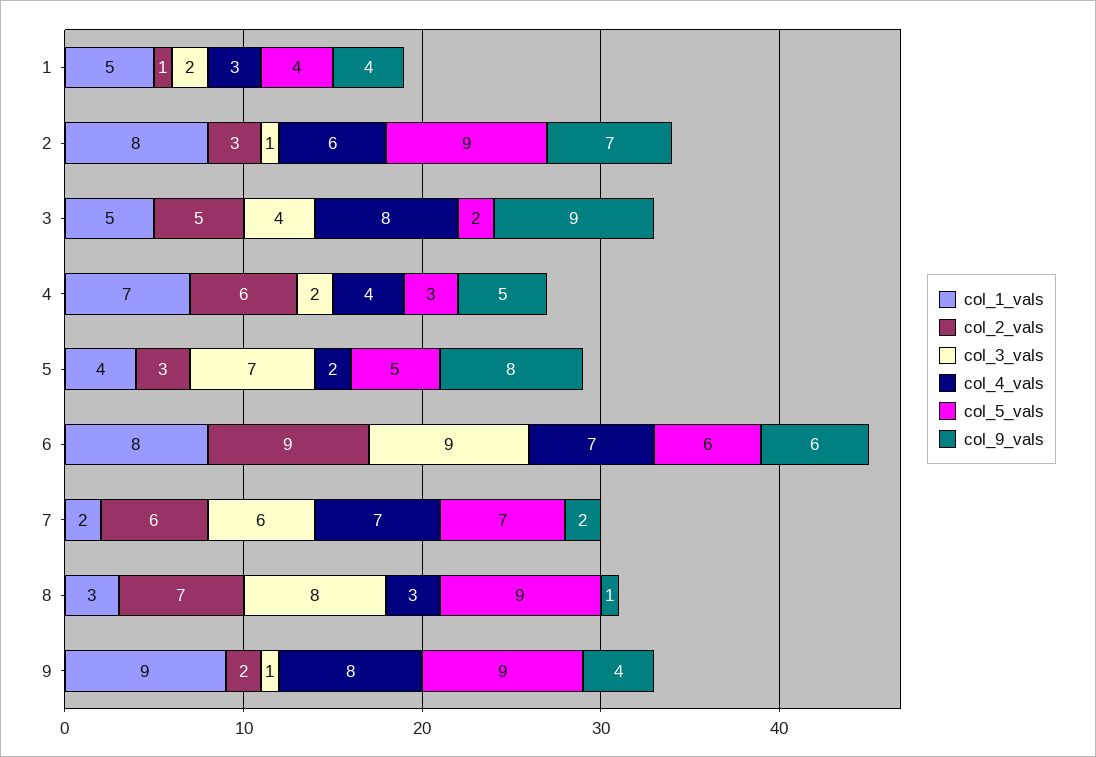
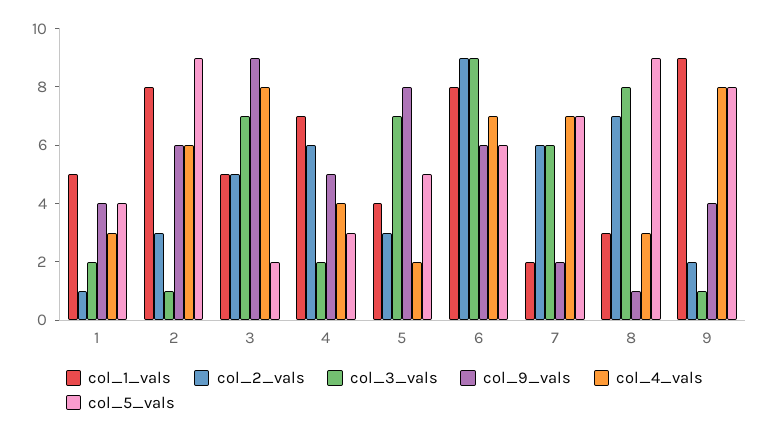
  {
    "col_1_vals": {
      "1": 5,
      "2": 8,
      "3": 5,
      "4": 7,
      "5": 4,
      "6": 8,
      "7": 2,
      "8": 3,
      "9": 9
    },
    "col_2_vals": {
      "1": 1,
      "2": 3,
      "3": 5,
      "4": 6,
      "5": 3,
      "6": 9,
      "7": 6,
      "8": 7,
      "9": 2
    },
    "col_3_vals": {
      "1": 2,
      "2": 1,
-     "3": 4,
+     "3": 7,
      "4": 2,
      "5": 7,
      "6": 9,
      "7": 6,
      "8": 8,
      "9": 1
    },
    "col_4_vals": {
      "1": 3,
      "2": 6,
      "3": 8,
      "4": 4,
      "5": 2,
      "6": 7,
      "7": 7,
      "8": 3,
      "9": 8
    },
    "col_5_vals": {
      "1": 4,
      "2": 9,
      "3": 2,
      "4": 3,
      "5": 5,
      "6": 6,
      "7": 7,
      "8": 9,
-     "9": 9
+     "9": 8
    },
    "col_9_vals": {
      "1": 4,
-     "2": 7,
+     "2": 6,
      "3": 9,
      "4": 5,
      "5": 8,
      "6": 6,
      "7": 2,
      "8": 1,
      "9": 4
    }
  }

